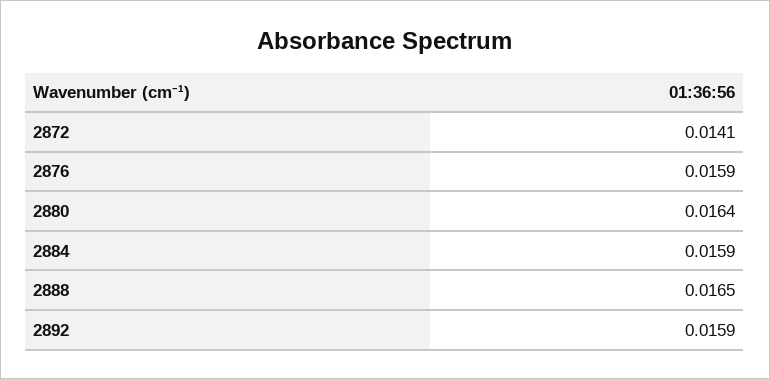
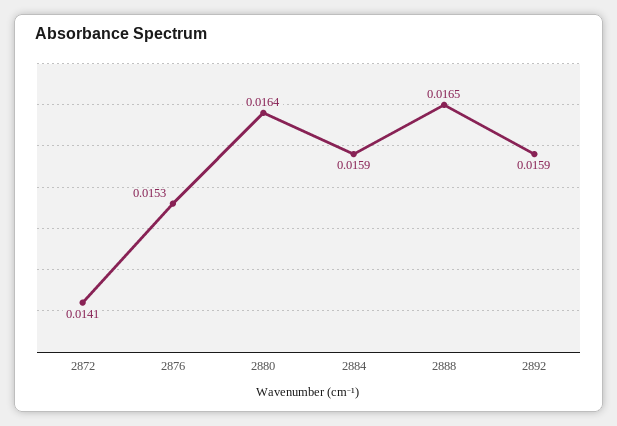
  {
    "2872": 0.0141,
-   "2876": 0.0159,
+   "2876": 0.0153,
    "2880": 0.0164,
    "2884": 0.0159,
    "2888": 0.0165,
    "2892": 0.0159
  }

